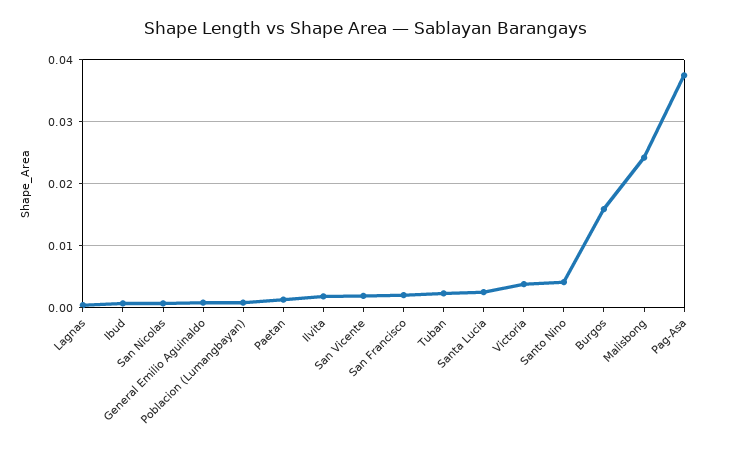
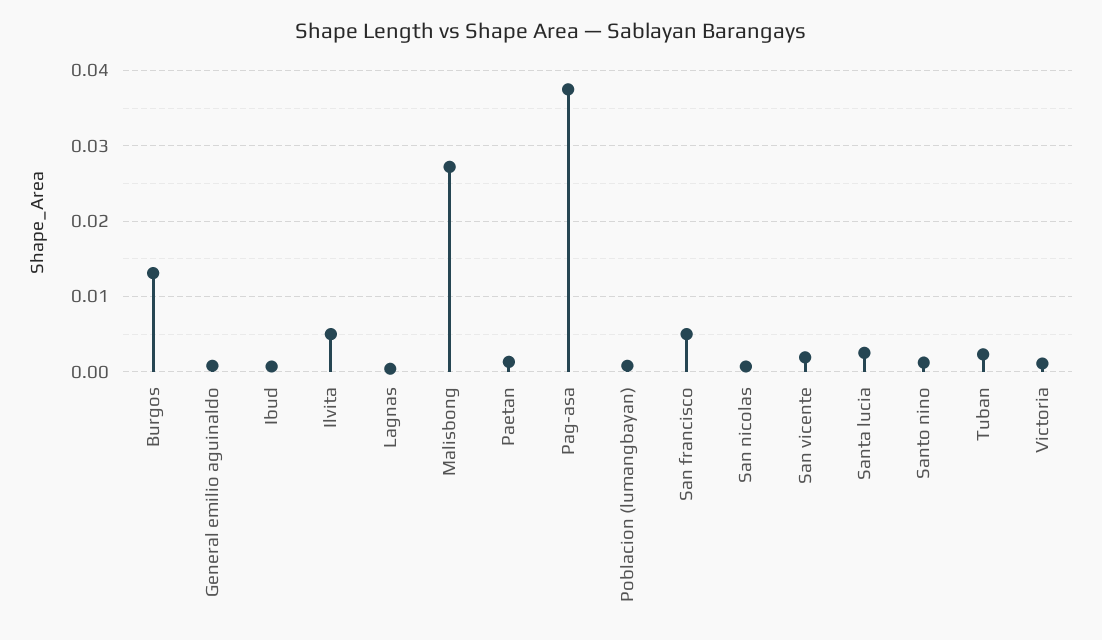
  {
    "Lagnas": 0,
    "Ibud": 0.001,
    "San Nicolas": 0.001,
    "General Emilio Aguinaldo": 0.001,
    "Poblacion (Lumangbayan)": 0.001,
    "Paetan": 0.001,
-   "Ilvita": 0.002,
+   "Ilvita": 0.005,
    "San Vicente": 0.002,
-   "San Francisco": 0.002,
+   "San Francisco": 0.005,
    "Tuban": 0.002,
    "Santa Lucia": 0.003,
-   "Victoria": 0.004,
+   "Victoria": 0.001,
-   "Santo Nino": 0.004,
+   "Santo Nino": 0.001,
-   "Burgos": 0.016,
+   "Burgos": 0.013,
-   "Malisbong": 0.024,
+   "Malisbong": 0.027,
    "Pag-Asa": 0.038
  }

